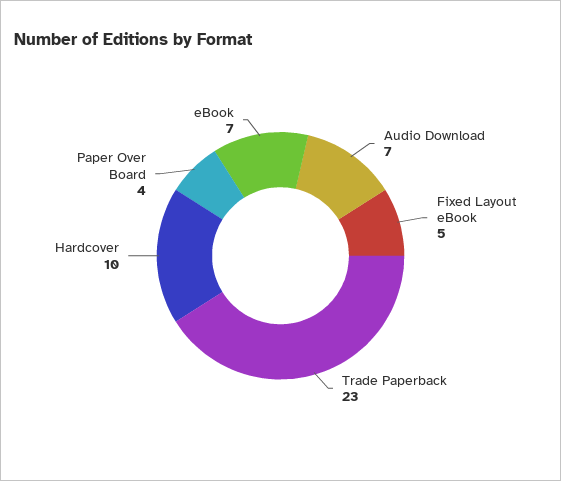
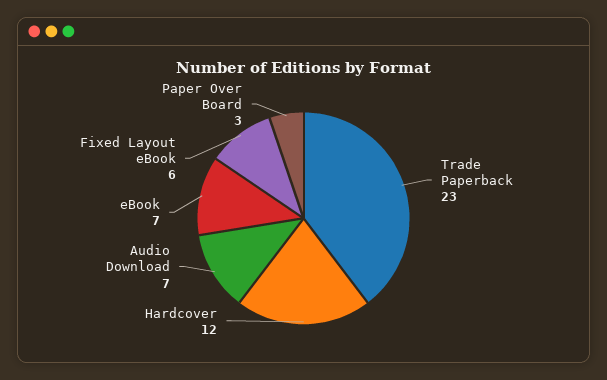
  {
    "Audio Download": 7,
-   "Fixed Layout eBook": 5,
+   "Fixed Layout eBook": 6,
    "Trade Paperback": 23,
-   "Hardcover": 10,
+   "Hardcover": 12,
-   "Paper Over Board": 4,
+   "Paper Over Board": 3,
    "eBook": 7
  }

